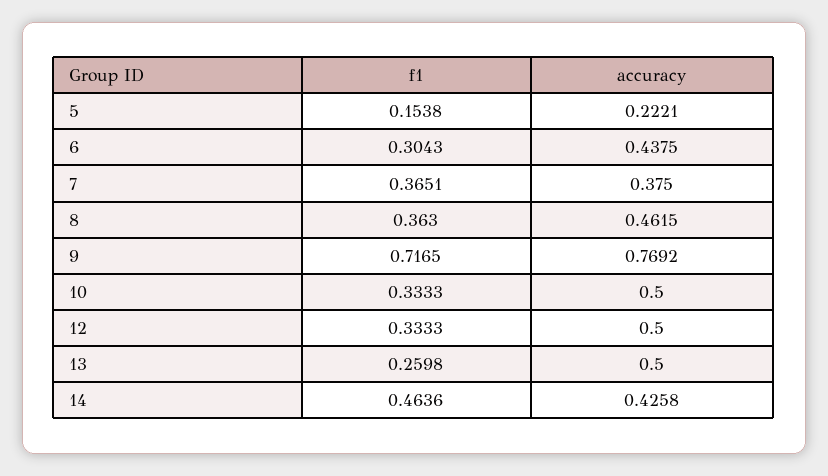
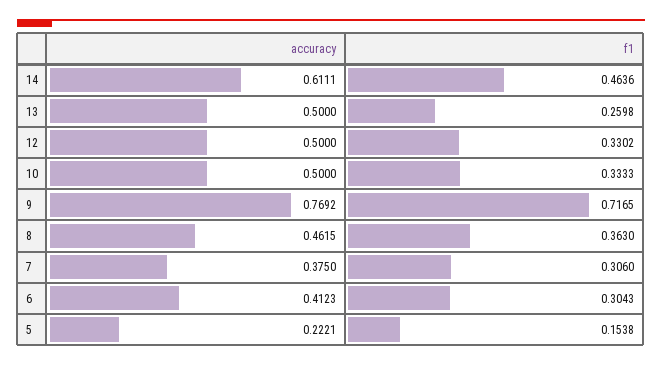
  {
    "f1": {
      "5": 0.1538,
      "6": 0.3043,
-     "7": 0.3651,
+     "7": 0.306,
      "8": 0.363,
      "9": 0.7165,
      "10": 0.3333,
-     "12": 0.3333,
+     "12": 0.3302,
      "13": 0.2598,
      "14": 0.4636
    },
    "accuracy": {
      "5": 0.2221,
-     "6": 0.4375,
+     "6": 0.4123,
      "7": 0.375,
      "8": 0.4615,
      "9": 0.7692,
      "10": 0.5,
      "12": 0.5,
      "13": 0.5,
-     "14": 0.4258
+     "14": 0.6111
    }
  }

